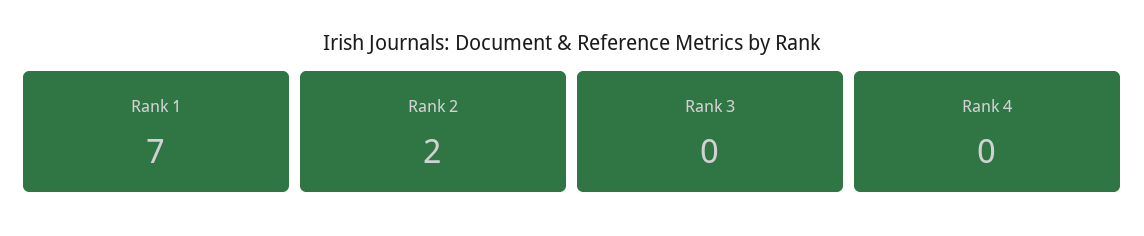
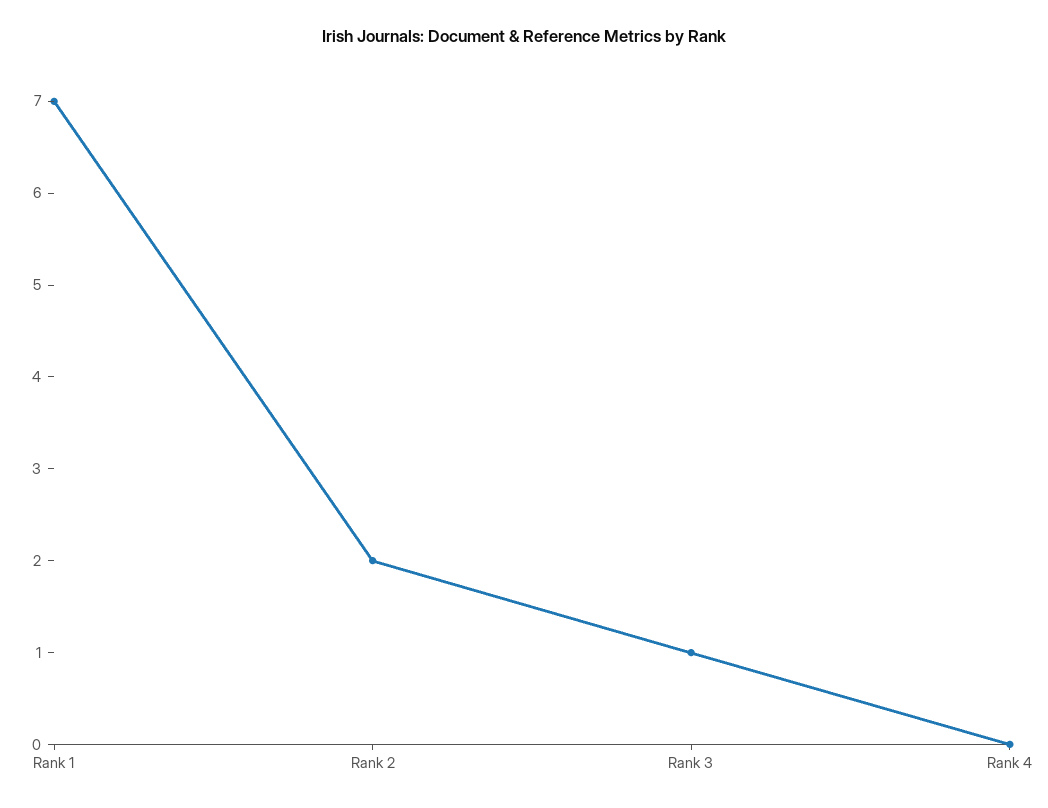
  {
    "Rank 1": 7,
    "Rank 2": 2,
-   "Rank 3": 0,
+   "Rank 3": 1,
    "Rank 4": 0
  }

